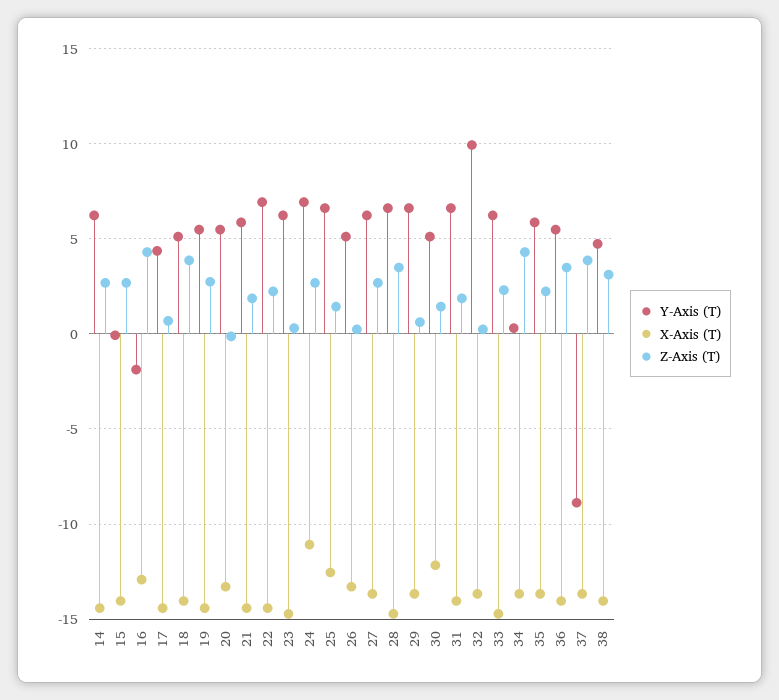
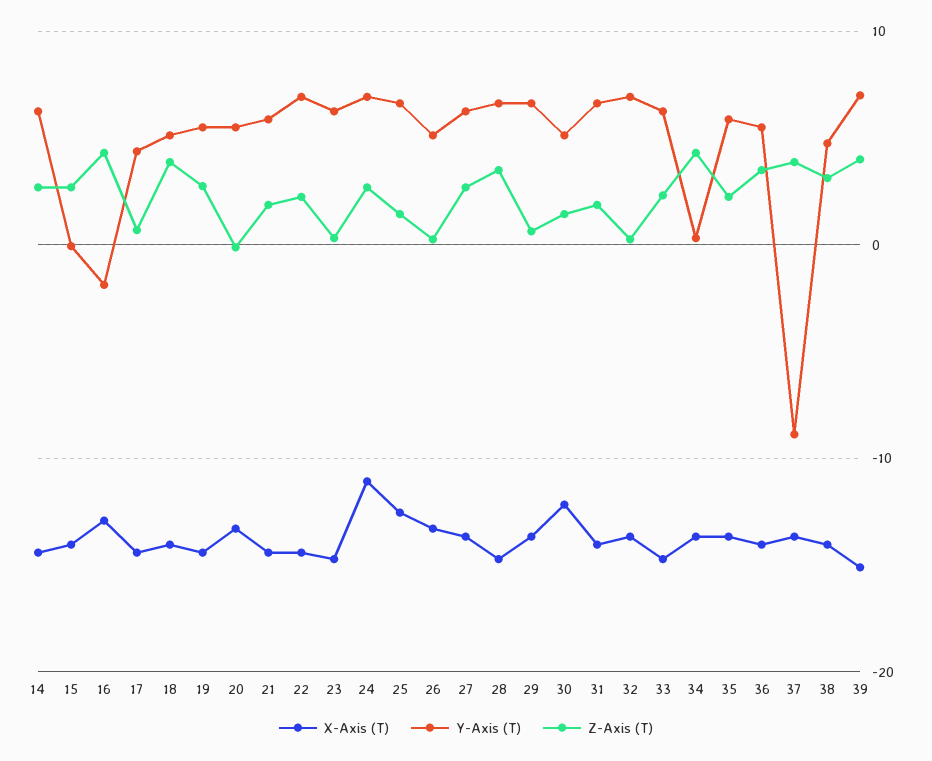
  {
    "Y-Axis (T)": {
      "14": 6,
      "15": 0,
      "16": -2,
      "17": 4.5,
      "18": 5,
      "19": 5.5,
      "20": 5.5,
      "21": 6,
      "22": 7,
      "23": 6,
      "24": 7,
      "25": 6.5,
      "26": 5,
      "27": 6,
      "28": 6.5,
      "29": 6.5,
      "30": 5,
      "31": 6.5,
-     "32": 10,
+     "32": 7,
      "33": 6,
      "34": 0.5,
      "35": 6,
      "36": 5.5,
      "37": -9,
-     "38": 4.5
+     "38": 4.5,
+     "39": 7
    },
    "X-Axis (T)": {
      "14": -14.5,
      "15": -14,
      "16": -13,
      "17": -14.5,
      "18": -14,
      "19": -14.5,
      "20": -13.5,
      "21": -14.5,
      "22": -14.5,
      "23": -14.5,
      "24": -11,
      "25": -12.5,
      "26": -13.5,
      "27": -13.5,
      "28": -14.5,
      "29": -13.5,
      "30": -12,
      "31": -14,
      "32": -13.5,
      "33": -14.5,
      "34": -13.5,
      "35": -13.5,
      "36": -14,
      "37": -13.5,
-     "38": -14
+     "38": -14,
+     "39": -15
    },
    "Z-Axis (T)": {
      "14": 2.5,
      "15": 2.5,
      "16": 4.5,
      "17": 0.5,
      "18": 4,
      "19": 2.5,
      "20": 0,
      "21": 2,
      "22": 2,
      "23": 0.5,
      "24": 2.5,
      "25": 1.5,
      "26": 0,
      "27": 2.5,
      "28": 3.5,
      "29": 0.5,
      "30": 1.5,
      "31": 2,
      "32": 0,
      "33": 2.5,
      "34": 4.5,
      "35": 2,
      "36": 3.5,
      "37": 4,
-     "38": 3
+     "38": 3,
+     "39": 4
    }
  }

